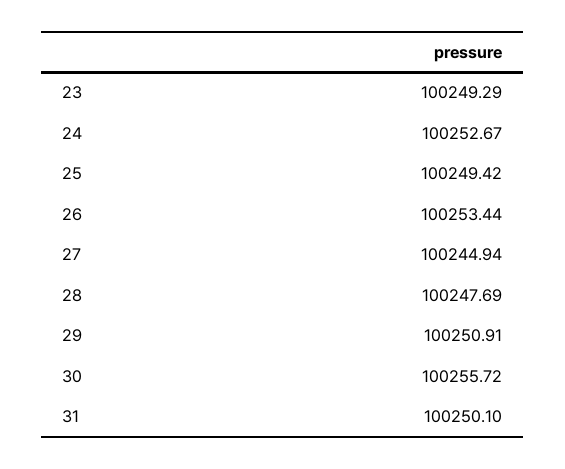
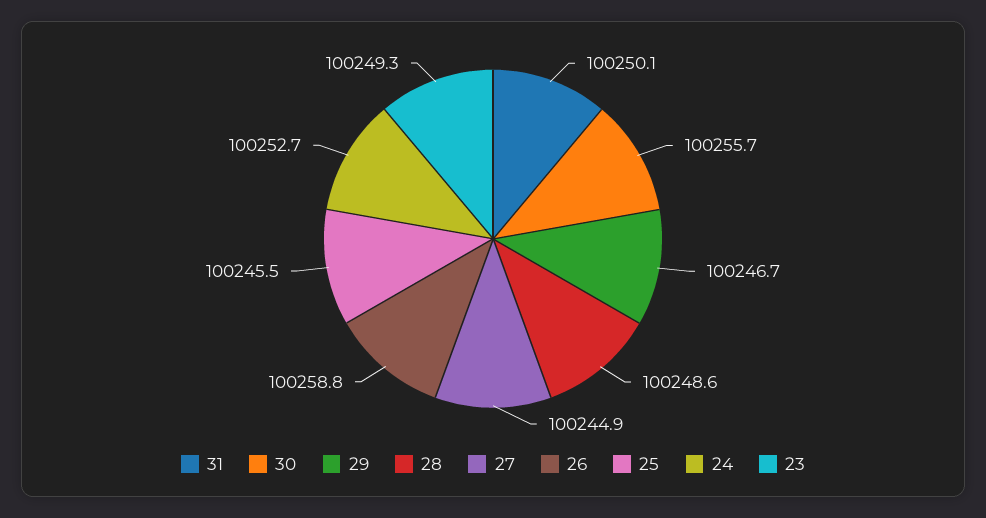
  {
    "23": 100249.29,
    "24": 100252.67,
-   "25": 100249.42,
+   "25": 100245.5,
-   "26": 100253.44,
+   "26": 100258.8,
    "27": 100244.94,
-   "28": 100247.69,
+   "28": 100248.6,
-   "29": 100250.91,
+   "29": 100246.7,
    "30": 100255.72,
    "31": 100250.1
  }

